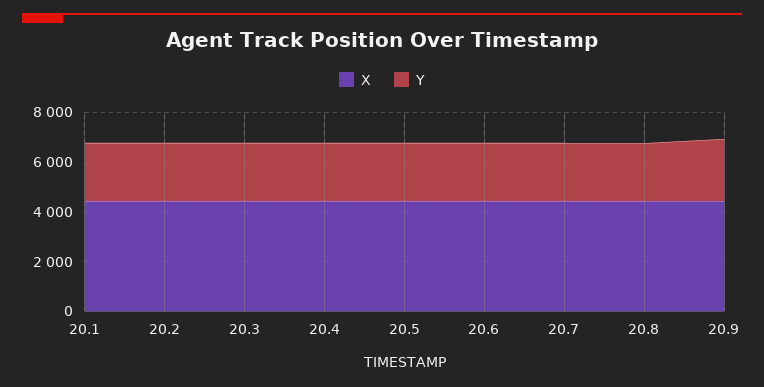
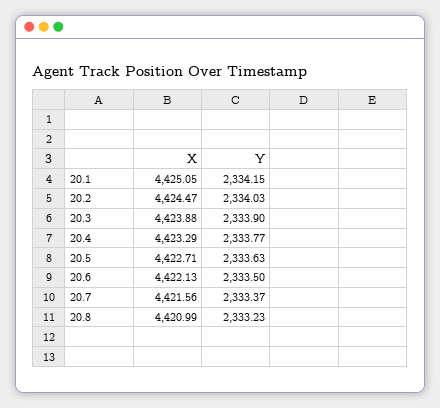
  {
    "X": {
      "20.1": 4425.05,
      "20.2": 4424.47,
      "20.3": 4423.88,
      "20.4": 4423.29,
      "20.5": 4422.71,
      "20.6": 4422.13,
      "20.7": 4421.56,
-     "20.8": 4420.99,
+     "20.8": 4420.99
-     "20.9": 4500
    },
    "Y": {
      "20.1": 2334.15,
      "20.2": 2334.03,
      "20.3": 2333.9,
      "20.4": 2333.77,
      "20.5": 2333.63,
      "20.6": 2333.5,
      "20.7": 2333.37,
-     "20.8": 2333.23,
+     "20.8": 2333.23
-     "20.9": 2500
    }
  }

